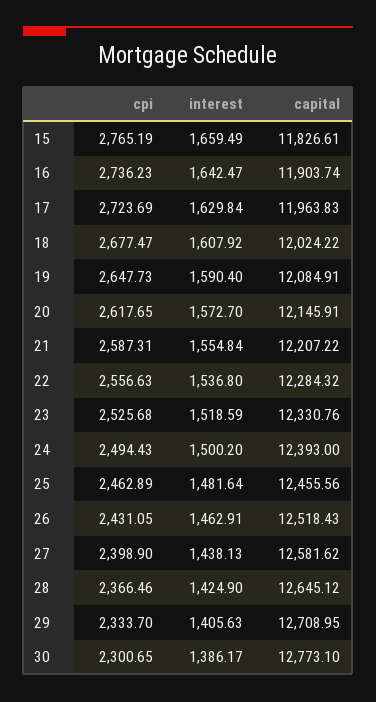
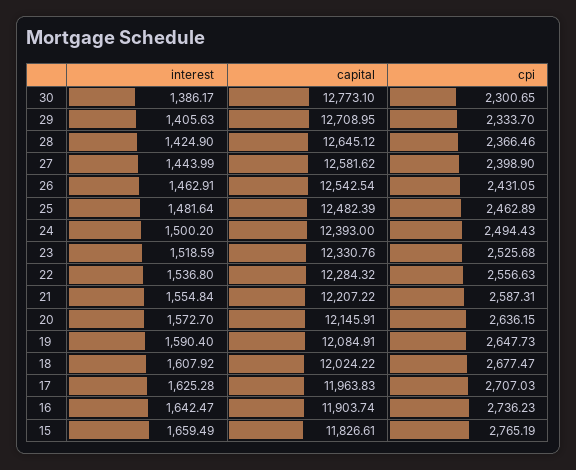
  {
    "cpi": {
      "15": 2765.19,
      "16": 2736.23,
-     "17": 2723.69,
+     "17": 2707.03,
      "18": 2677.47,
      "19": 2647.73,
-     "20": 2617.65,
+     "20": 2636.15,
      "21": 2587.31,
      "22": 2556.63,
      "23": 2525.68,
      "24": 2494.43,
      "25": 2462.89,
      "26": 2431.05,
      "27": 2398.9,
      "28": 2366.46,
      "29": 2333.7,
      "30": 2300.65
    },
    "interest": {
      "15": 1659.49,
      "16": 1642.47,
-     "17": 1629.84,
+     "17": 1625.28,
      "18": 1607.92,
      "19": 1590.4,
      "20": 1572.7,
      "21": 1554.84,
      "22": 1536.8,
      "23": 1518.59,
      "24": 1500.2,
      "25": 1481.64,
      "26": 1462.91,
-     "27": 1438.13,
+     "27": 1443.99,
      "28": 1424.9,
      "29": 1405.63,
      "30": 1386.17
    },
    "capital": {
      "15": 11826.61,
      "16": 11903.74,
      "17": 11963.83,
      "18": 12024.22,
      "19": 12084.91,
      "20": 12145.91,
      "21": 12207.22,
      "22": 12284.32,
      "23": 12330.76,
      "24": 12393,
-     "25": 12455.56,
+     "25": 12482.39,
-     "26": 12518.43,
+     "26": 12542.54,
      "27": 12581.62,
      "28": 12645.12,
      "29": 12708.95,
      "30": 12773.1
    }
  }

